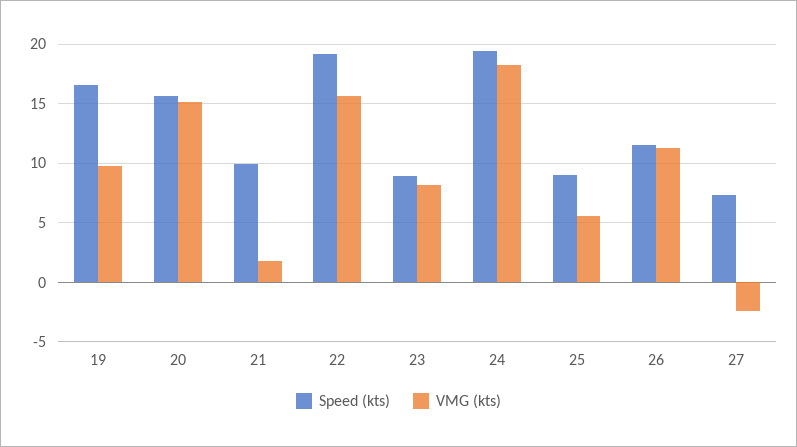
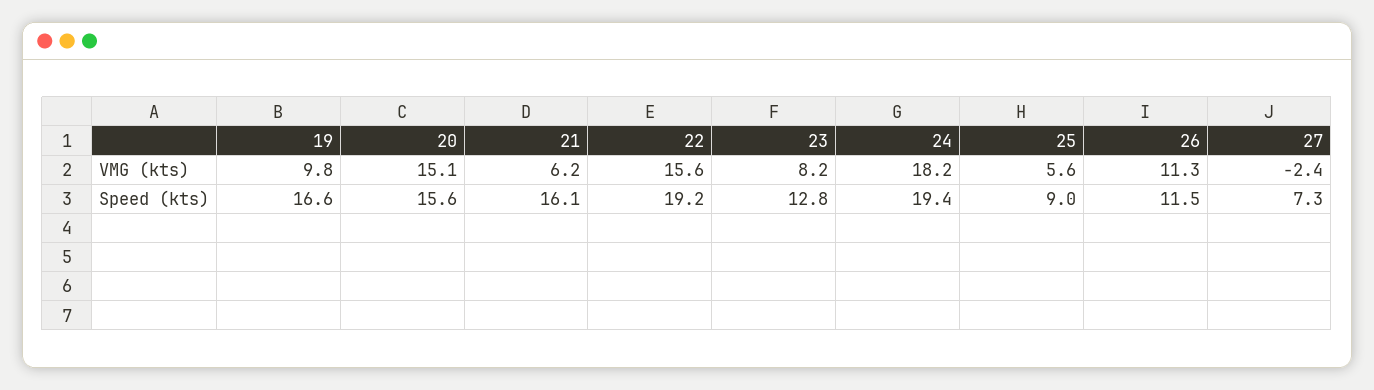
  {
    "Speed (kts)": {
      "19": 16.6,
      "20": 15.6,
-     "21": 10,
+     "21": 16.1,
      "22": 19.2,
-     "23": 9,
+     "23": 12.8,
      "24": 19.4,
      "25": 9,
      "26": 11.5,
      "27": 7.3
    },
    "VMG (kts)": {
      "19": 9.8,
      "20": 15.1,
-     "21": 2,
+     "21": 6.2,
      "22": 15.6,
      "23": 8.2,
      "24": 18.2,
      "25": 5.6,
      "26": 11.3,
      "27": -2.4
    }
  }

